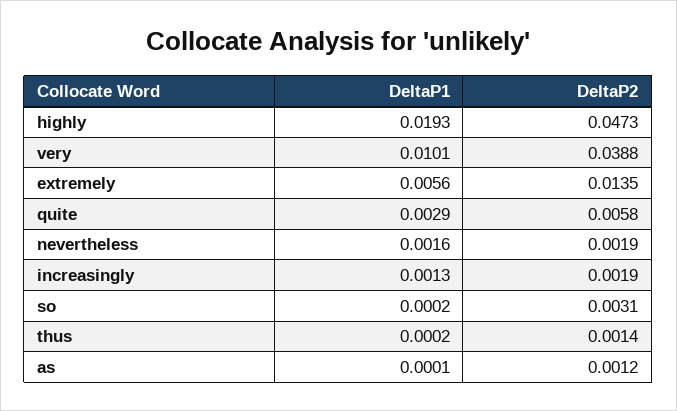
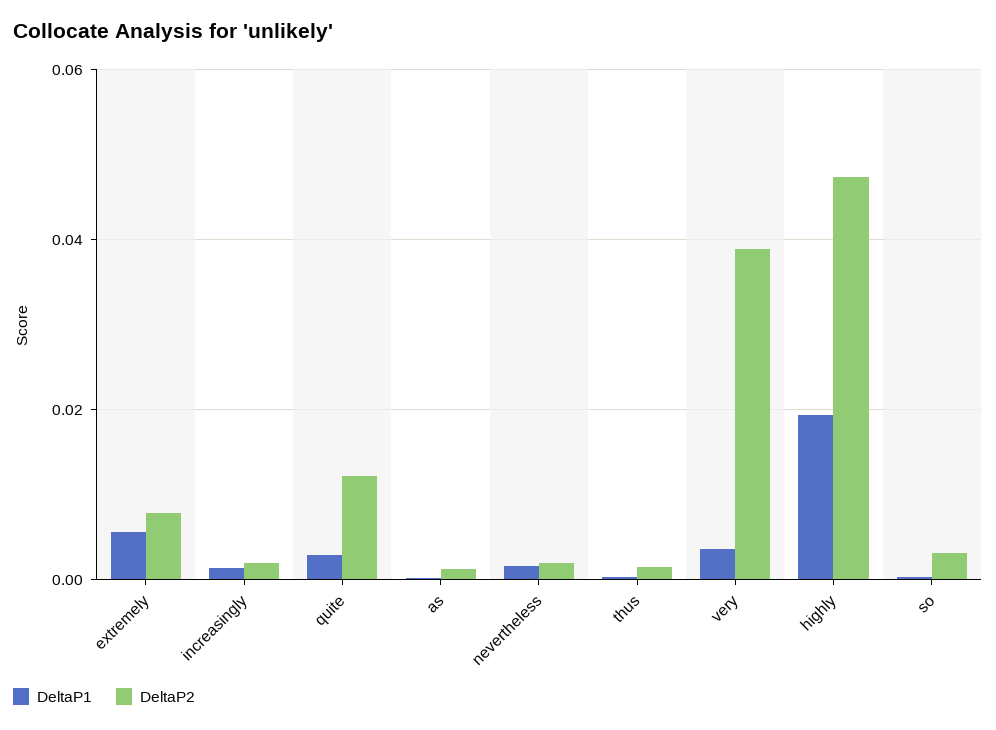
  {
    "DeltaP1": {
      "highly": 0.0193,
-     "very": 0.0101,
+     "very": 0.004,
      "extremely": 0.0056,
      "quite": 0.0029,
      "nevertheless": 0.0016,
      "increasingly": 0.0013,
      "so": 0.0002,
      "thus": 0.0002,
      "as": 0.0001
    },
    "DeltaP2": {
      "highly": 0.0473,
      "very": 0.0388,
-     "extremely": 0.0135,
+     "extremely": 0.008,
-     "quite": 0.0058,
+     "quite": 0.012,
      "nevertheless": 0.0019,
      "increasingly": 0.0019,
      "so": 0.0031,
      "thus": 0.0014,
      "as": 0.0012
    }
  }

